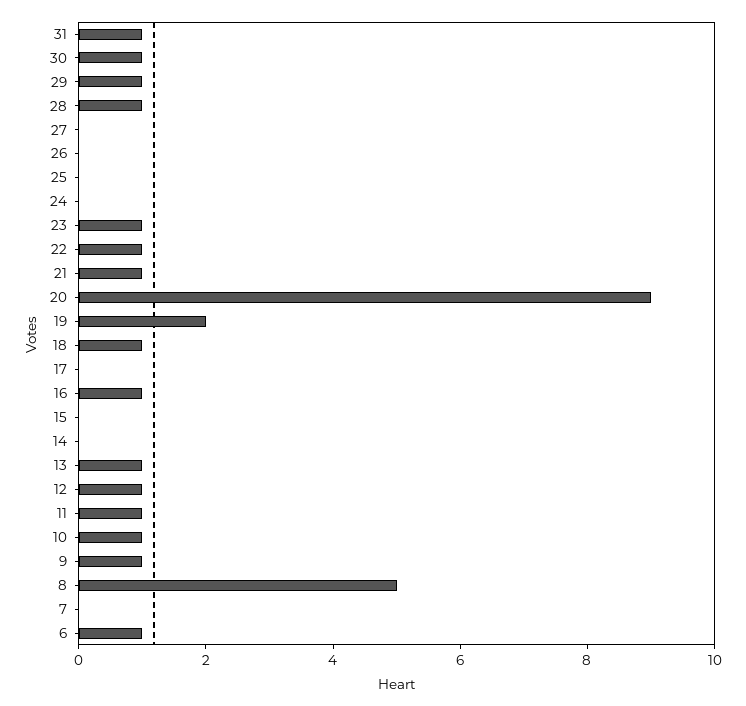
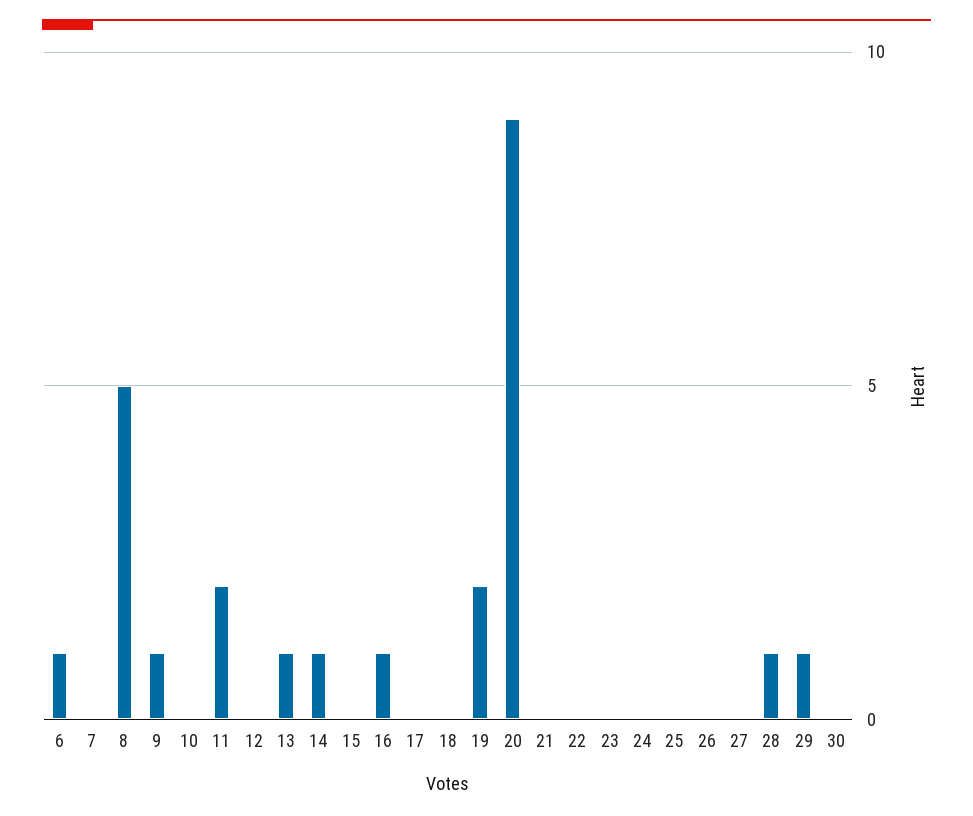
  {
-   "31": 1,
-   "30": 1,
+   "30": 0,
    "29": 1,
    "28": 1,
    "27": 0,
    "26": 0,
    "25": 0,
    "24": 0,
-   "23": 1,
+   "23": 0,
-   "22": 1,
+   "22": 0,
-   "21": 1,
+   "21": 0,
    "20": 9,
    "19": 2,
-   "18": 1,
+   "18": 0,
    "17": 0,
    "16": 1,
    "15": 0,
-   "14": 0,
+   "14": 1,
    "13": 1,
-   "12": 1,
+   "12": 0,
-   "11": 1,
+   "11": 2,
-   "10": 1,
+   "10": 0,
    "9": 1,
    "8": 5,
    "7": 0,
    "6": 1
  }

